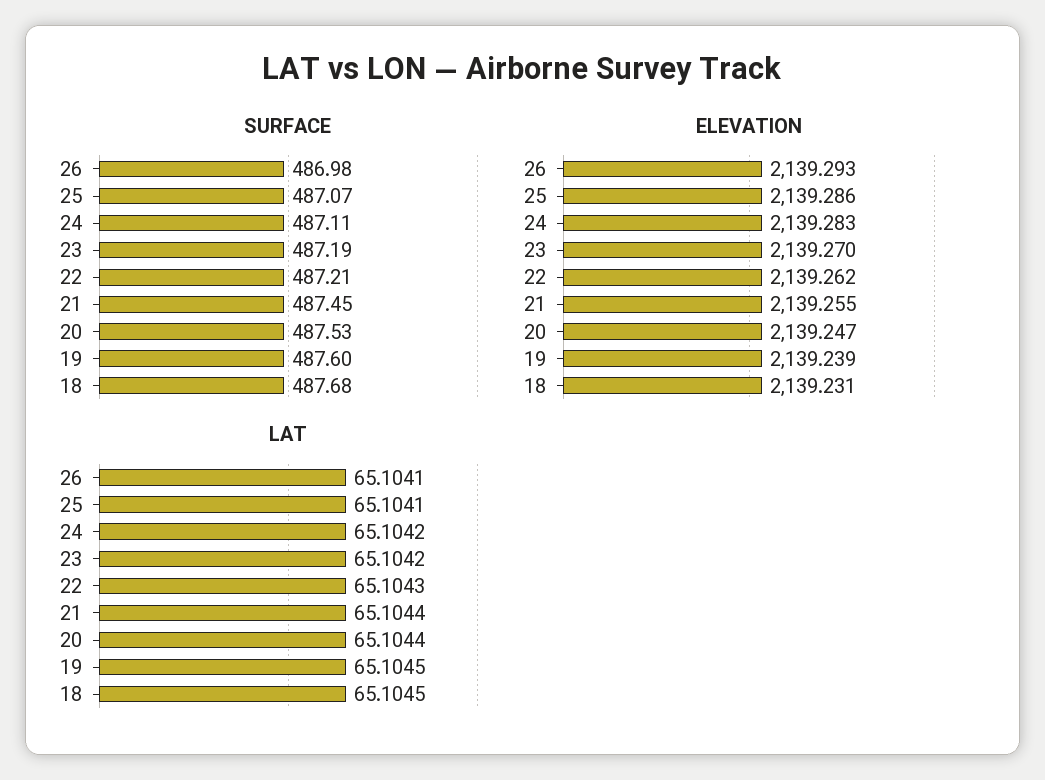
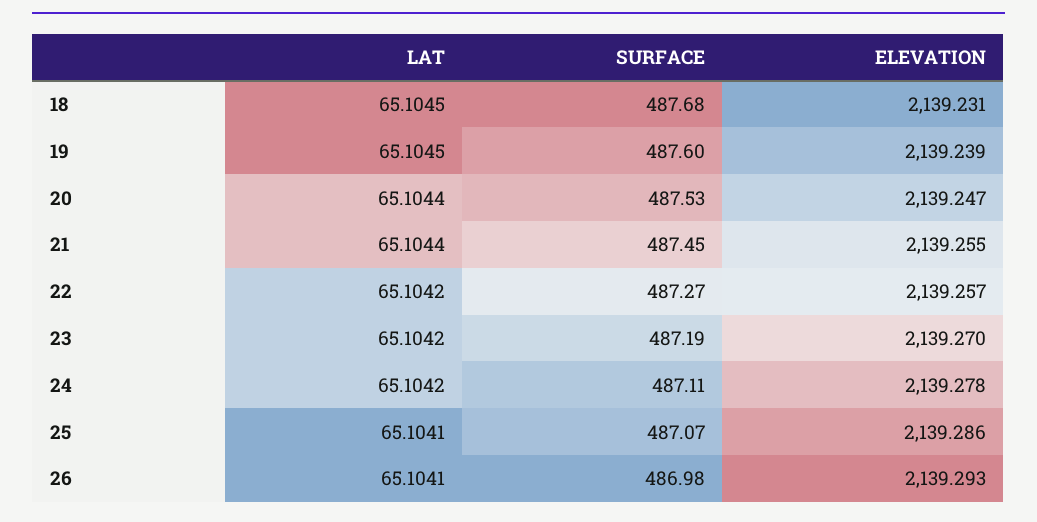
  {
    "SURFACE": {
      "26": 486.98,
      "25": 487.07,
      "24": 487.11,
      "23": 487.19,
-     "22": 487.21,
+     "22": 487.27,
      "21": 487.45,
      "20": 487.53,
      "19": 487.6,
      "18": 487.68
    },
    "ELEVATION": {
      "26": 2139.293,
      "25": 2139.286,
-     "24": 2139.283,
+     "24": 2139.278,
      "23": 2139.27,
-     "22": 2139.262,
+     "22": 2139.257,
      "21": 2139.255,
      "20": 2139.247,
      "19": 2139.239,
      "18": 2139.231
    },
    "LAT": {
      "26": 65.1041,
      "25": 65.1041,
      "24": 65.1042,
      "23": 65.1042,
-     "22": 65.1043,
+     "22": 65.1042,
      "21": 65.1044,
      "20": 65.1044,
      "19": 65.1045,
      "18": 65.1045
    }
  }

